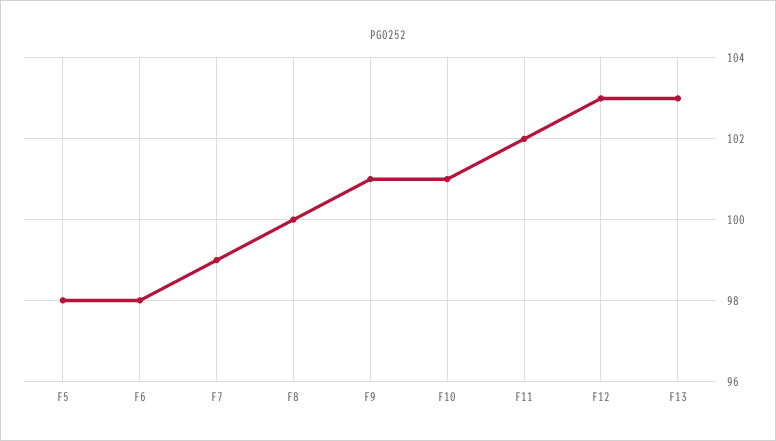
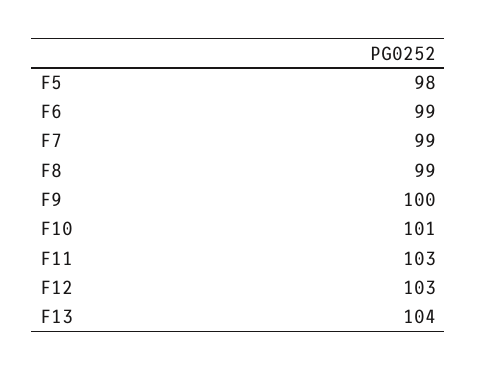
  {
    "F5": 98,
-   "F6": 98,
+   "F6": 99,
    "F7": 99,
-   "F8": 100,
+   "F8": 99,
-   "F9": 101,
+   "F9": 100,
    "F10": 101,
-   "F11": 102,
+   "F11": 103,
    "F12": 103,
-   "F13": 103
+   "F13": 104
  }

